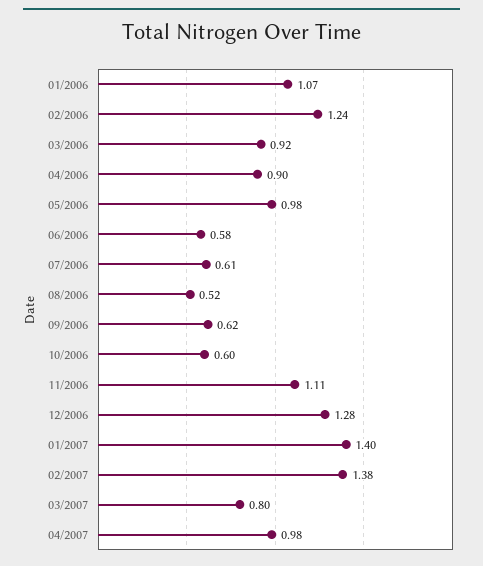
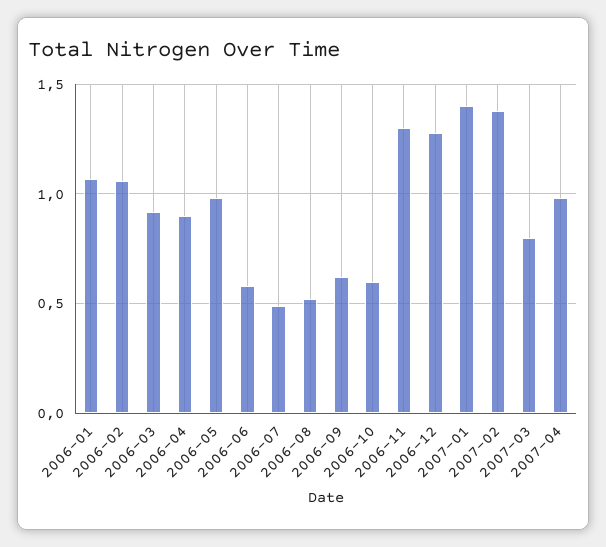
  {
    "01/2006": 1.07,
-   "02/2006": 1.24,
+   "02/2006": 1.05,
    "03/2006": 0.92,
    "04/2006": 0.9,
    "05/2006": 0.98,
    "06/2006": 0.58,
-   "07/2006": 0.61,
+   "07/2006": 0.5,
    "08/2006": 0.52,
    "09/2006": 0.62,
    "10/2006": 0.6,
-   "11/2006": 1.11,
+   "11/2006": 1.3,
    "12/2006": 1.28,
    "01/2007": 1.4,
    "02/2007": 1.38,
    "03/2007": 0.8,
    "04/2007": 0.98
  }

